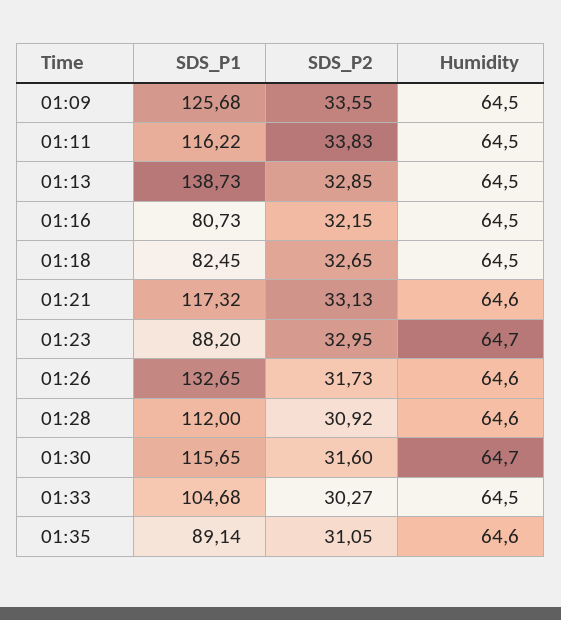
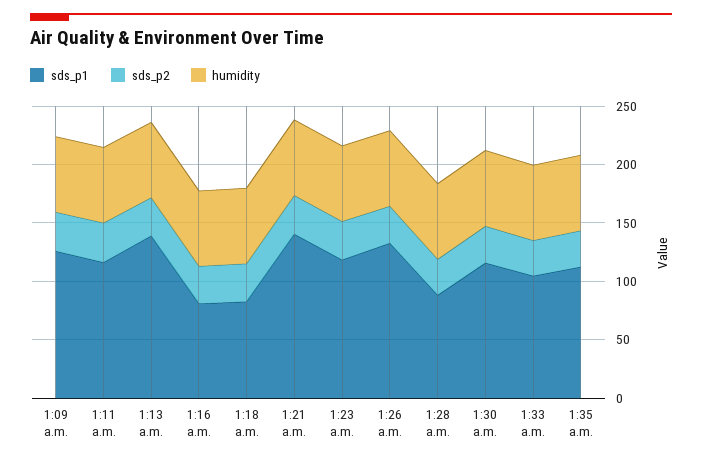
  {
    "SDS_P1": {
      "01:09": 125.68,
      "01:11": 116.22,
      "01:13": 138.73,
      "01:16": 80.73,
      "01:18": 82.45,
-     "01:21": 117.32,
+     "01:21": 140,
-     "01:23": 88.2,
+     "01:23": 120,
      "01:26": 132.65,
-     "01:28": 112,
+     "01:28": 90,
      "01:30": 115.65,
      "01:33": 104.68,
-     "01:35": 89.14
+     "01:35": 110
    },
    "SDS_P2": {
      "01:09": 33.55,
      "01:11": 33.83,
      "01:13": 32.85,
      "01:16": 32.15,
      "01:18": 32.65,
      "01:21": 33.13,
      "01:23": 32.95,
      "01:26": 31.73,
      "01:28": 30.92,
      "01:30": 31.6,
      "01:33": 30.27,
      "01:35": 31.05
    },
    "Humidity": {
      "01:09": 64.5,
      "01:11": 64.5,
      "01:13": 64.5,
      "01:16": 64.5,
      "01:18": 64.5,
      "01:21": 64.6,
      "01:23": 64.7,
      "01:26": 64.6,
      "01:28": 64.6,
      "01:30": 64.7,
      "01:33": 64.5,
      "01:35": 64.6
    }
  }

